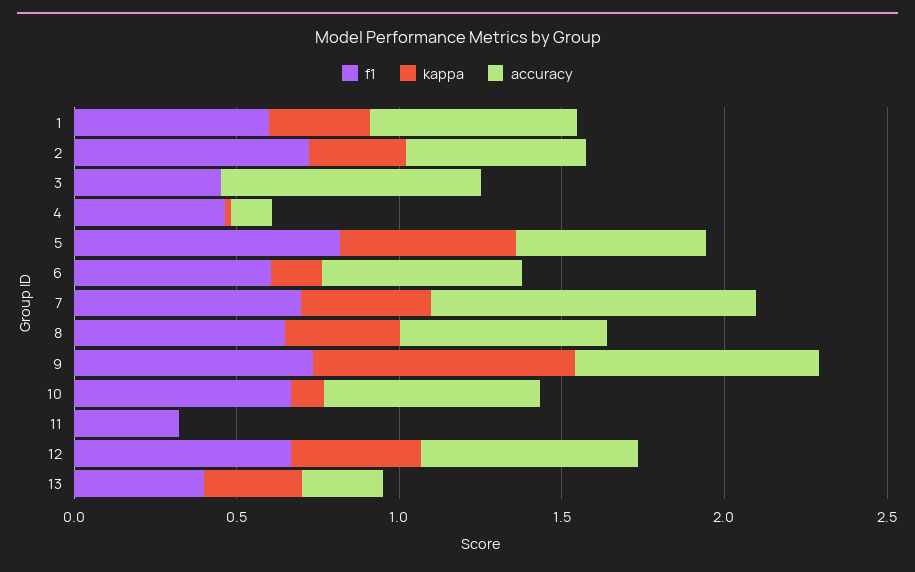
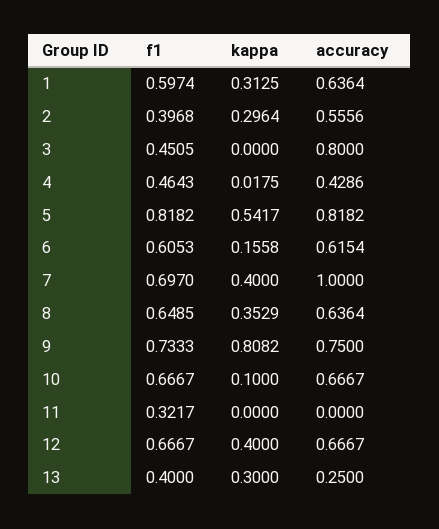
  {
    "f1": {
      "1": 0.5974,
-     "2": 0.7,
+     "2": 0.3968,
      "3": 0.4505,
      "4": 0.4643,
      "5": 0.8182,
      "6": 0.6053,
      "7": 0.697,
      "8": 0.6485,
      "9": 0.7333,
      "10": 0.6667,
      "11": 0.3217,
      "12": 0.6667,
      "13": 0.4
    },
    "kappa": {
      "1": 0.3125,
      "2": 0.2964,
      "3": 0,
      "4": 0.0175,
      "5": 0.5417,
      "6": 0.1558,
      "7": 0.4,
      "8": 0.3529,
      "9": 0.8082,
      "10": 0.1,
      "11": 0,
      "12": 0.4,
      "13": 0.3
    },
    "accuracy": {
      "1": 0.6364,
      "2": 0.5556,
      "3": 0.8,
-     "4": 0.1,
+     "4": 0.4286,
-     "5": 0.6,
+     "5": 0.8182,
      "6": 0.6154,
      "7": 1,
      "8": 0.6364,
      "9": 0.75,
      "10": 0.6667,
      "11": 0,
      "12": 0.6667,
      "13": 0.25
    }
  }

